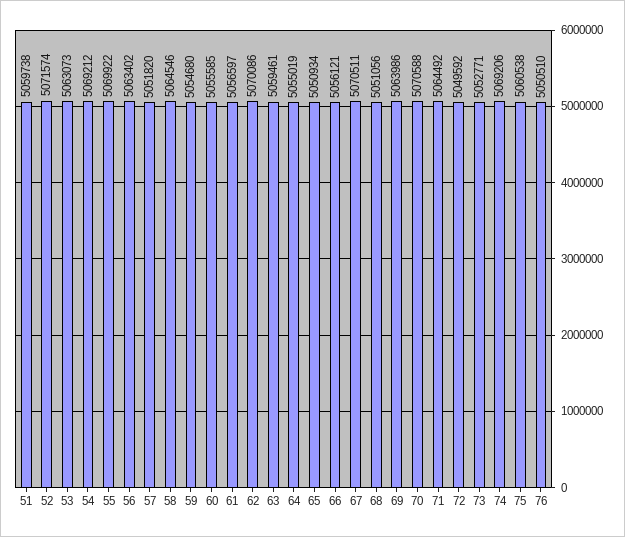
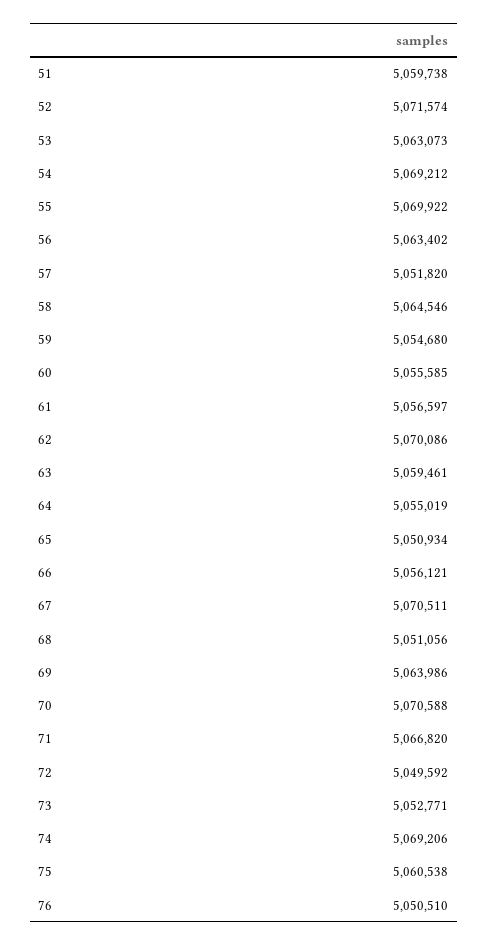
  {
    "51": 5059738,
    "52": 5071574,
    "53": 5063073,
    "54": 5069212,
    "55": 5069922,
    "56": 5063402,
    "57": 5051820,
    "58": 5064546,
    "59": 5054680,
    "60": 5055585,
    "61": 5056597,
    "62": 5070086,
    "63": 5059461,
    "64": 5055019,
    "65": 5050934,
    "66": 5056121,
    "67": 5070511,
    "68": 5051056,
    "69": 5063986,
    "70": 5070588,
-   "71": 5064492,
+   "71": 5066820,
    "72": 5049592,
    "73": 5052771,
    "74": 5069206,
    "75": 5060538,
    "76": 5050510
  }

